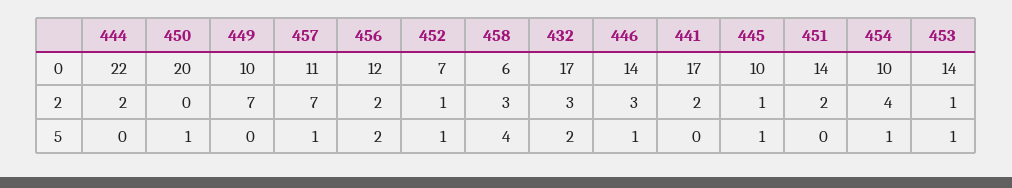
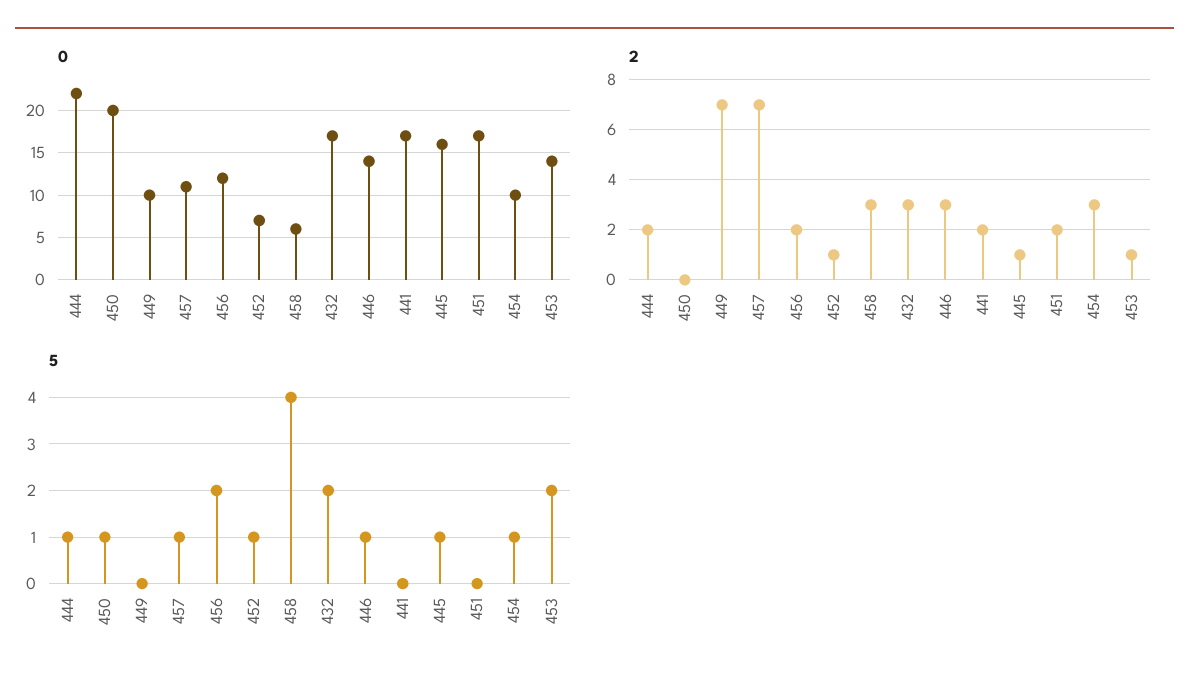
  {
    "0": {
      "444": 22,
      "450": 20,
      "449": 10,
      "457": 11,
      "456": 12,
      "452": 7,
      "458": 6,
      "432": 17,
      "446": 14,
      "441": 17,
-     "445": 10,
+     "445": 16,
-     "451": 14,
+     "451": 17,
      "454": 10,
      "453": 14
    },
    "2": {
      "444": 2,
      "450": 0,
      "449": 7,
      "457": 7,
      "456": 2,
      "452": 1,
      "458": 3,
      "432": 3,
      "446": 3,
      "441": 2,
      "445": 1,
      "451": 2,
-     "454": 4,
+     "454": 3,
      "453": 1
    },
    "5": {
-     "444": 0,
+     "444": 1,
      "450": 1,
      "449": 0,
      "457": 1,
      "456": 2,
      "452": 1,
      "458": 4,
      "432": 2,
      "446": 1,
      "441": 0,
      "445": 1,
      "451": 0,
      "454": 1,
-     "453": 1
+     "453": 2
    }
  }

